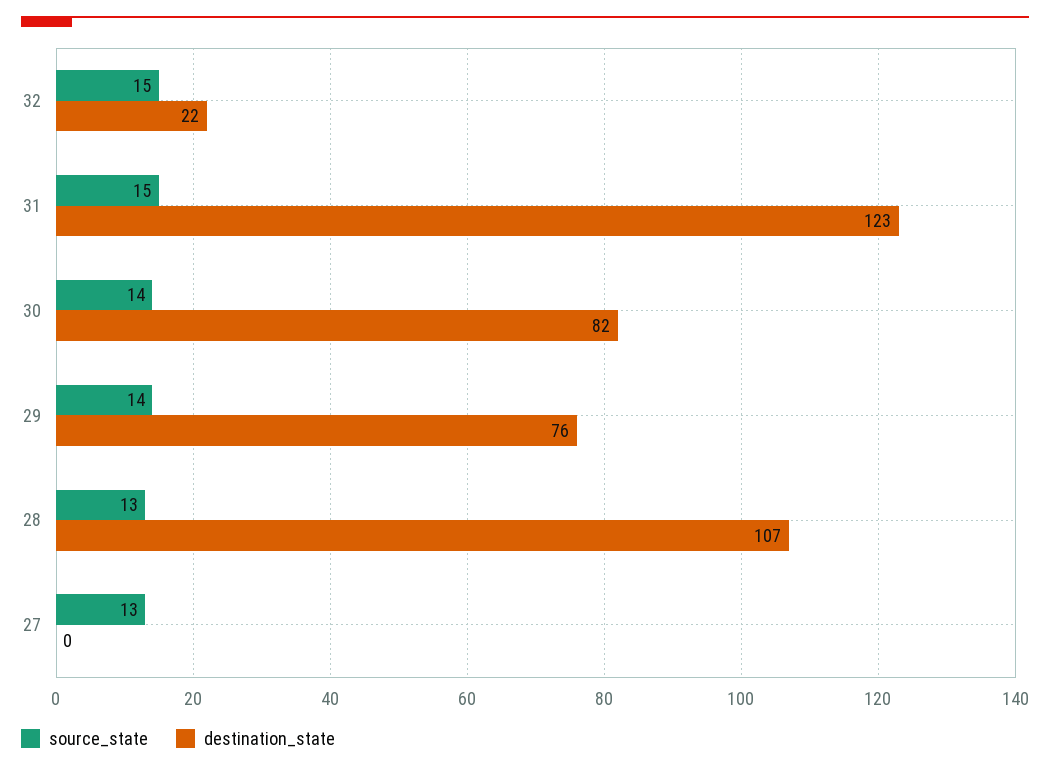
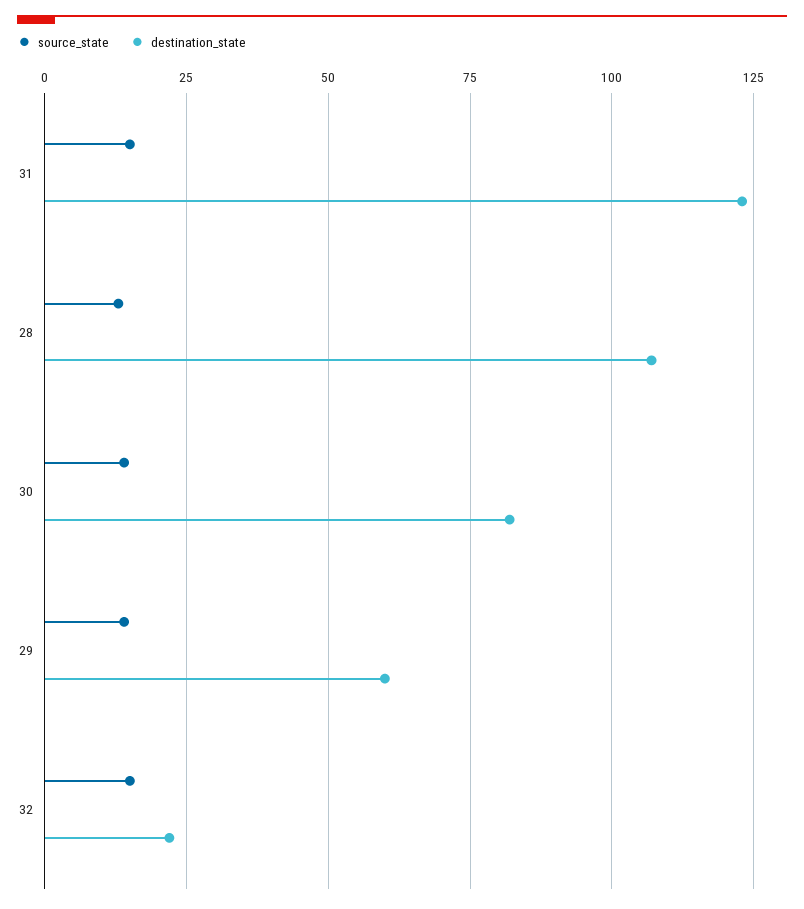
  {
    "source_state": {
      "32": 15,
      "31": 15,
      "30": 14,
      "29": 14,
-     "28": 13,
+     "28": 13
-     "27": 13
    },
    "destination_state": {
      "32": 22,
      "31": 123,
      "30": 82,
-     "29": 76,
+     "29": 60,
-     "28": 107,
+     "28": 107
-     "27": 0
    }
  }

